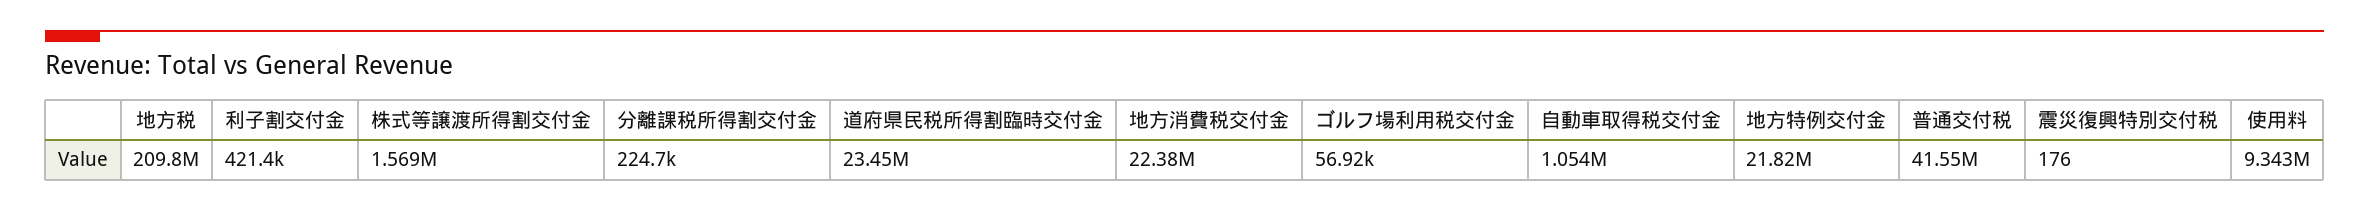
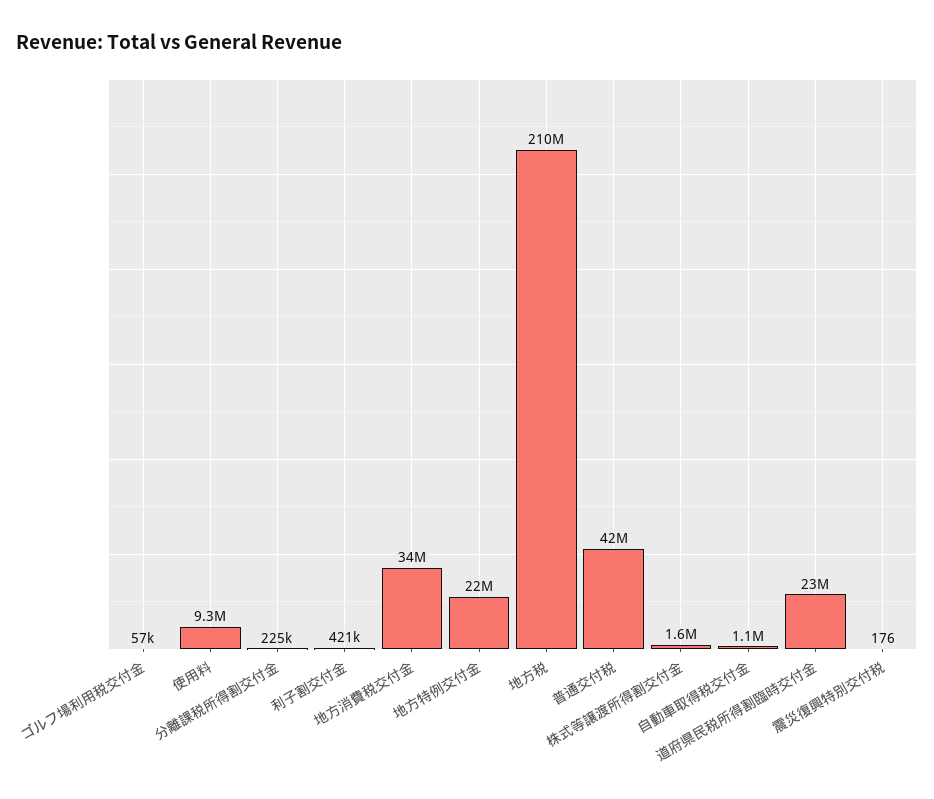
  {
    "地方税": 209800000,
    "利子割交付金": 421400,
    "株式等譲渡所得割交付金": 1569000,
    "分離課税所得割交付金": 224700,
    "道府県民税所得割臨時交付金": 23450000,
-   "地方消費税交付金": 22380000,
+   "地方消費税交付金": 34000000,
    "ゴルフ場利用税交付金": 56920,
    "自動車取得税交付金": 1054000,
    "地方特例交付金": 21820000,
    "普通交付税": 41550000,
    "震災復興特別交付税": 176,
    "使用料": 9343000
  }

